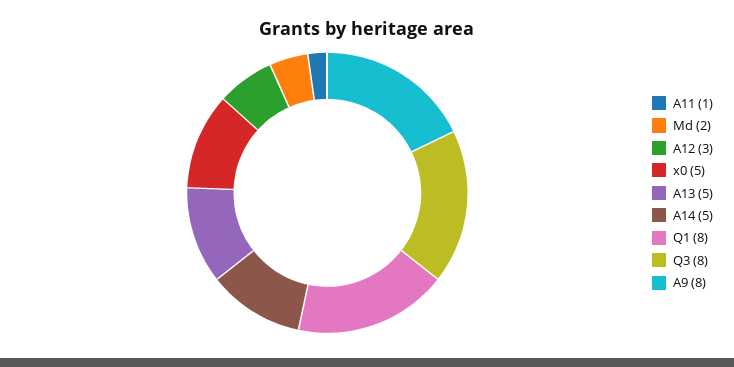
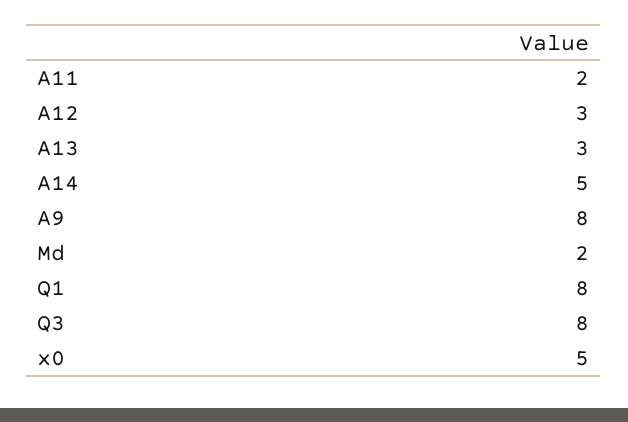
  {
-   "A11": 1,
+   "A11": 2,
    "Md": 2,
    "A12": 3,
    "x0": 5,
-   "A13": 5,
+   "A13": 3,
    "A14": 5,
    "Q1": 8,
    "Q3": 8,
    "A9": 8
  }

